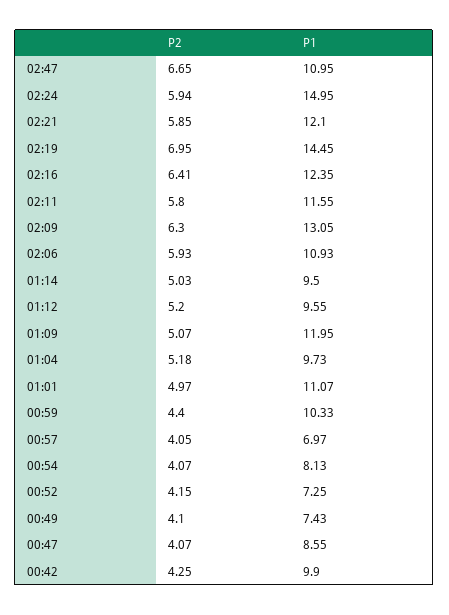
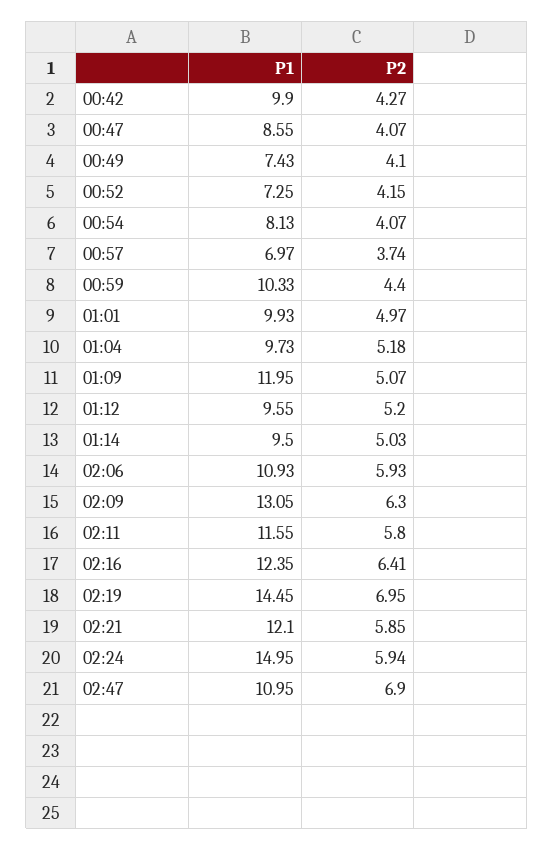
  {
    "P2": {
-     "02:47": 6.65,
+     "02:47": 6.9,
      "02:24": 5.94,
      "02:21": 5.85,
      "02:19": 6.95,
      "02:16": 6.41,
      "02:11": 5.8,
      "02:09": 6.3,
      "02:06": 5.93,
      "01:14": 5.03,
      "01:12": 5.2,
      "01:09": 5.07,
      "01:04": 5.18,
      "01:01": 4.97,
      "00:59": 4.4,
-     "00:57": 4.05,
+     "00:57": 3.74,
      "00:54": 4.07,
      "00:52": 4.15,
      "00:49": 4.1,
      "00:47": 4.07,
-     "00:42": 4.25
+     "00:42": 4.27
    },
    "P1": {
      "02:47": 10.95,
      "02:24": 14.95,
      "02:21": 12.1,
      "02:19": 14.45,
      "02:16": 12.35,
      "02:11": 11.55,
      "02:09": 13.05,
      "02:06": 10.93,
      "01:14": 9.5,
      "01:12": 9.55,
      "01:09": 11.95,
      "01:04": 9.73,
-     "01:01": 11.07,
+     "01:01": 9.93,
      "00:59": 10.33,
      "00:57": 6.97,
      "00:54": 8.13,
      "00:52": 7.25,
      "00:49": 7.43,
      "00:47": 8.55,
      "00:42": 9.9
    }
  }

